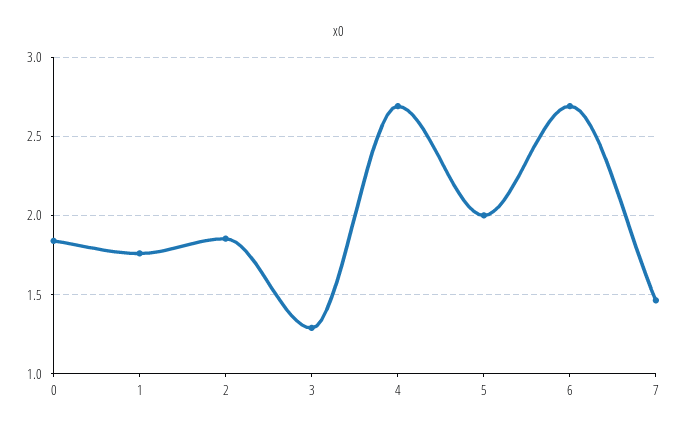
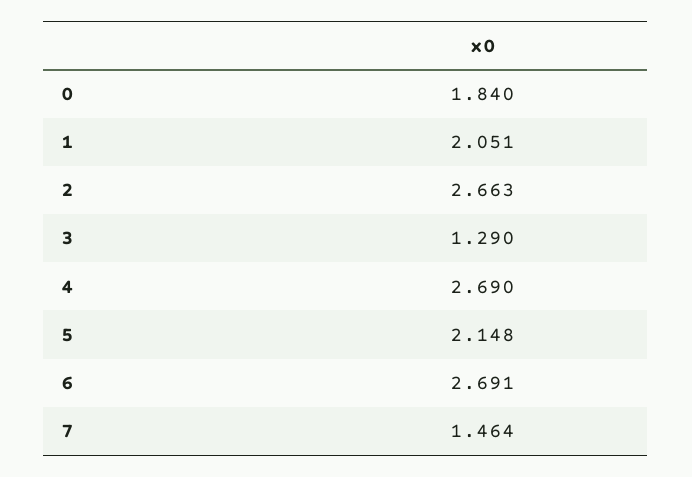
  {
    "0": 1.84,
-   "1": 1.75,
+   "1": 2.051,
-   "2": 1.85,
+   "2": 2.663,
    "3": 1.29,
    "4": 2.69,
-   "5": 2,
+   "5": 2.148,
    "6": 2.691,
    "7": 1.464
  }

